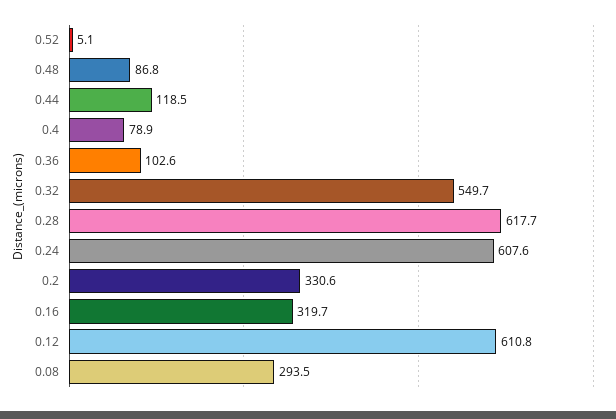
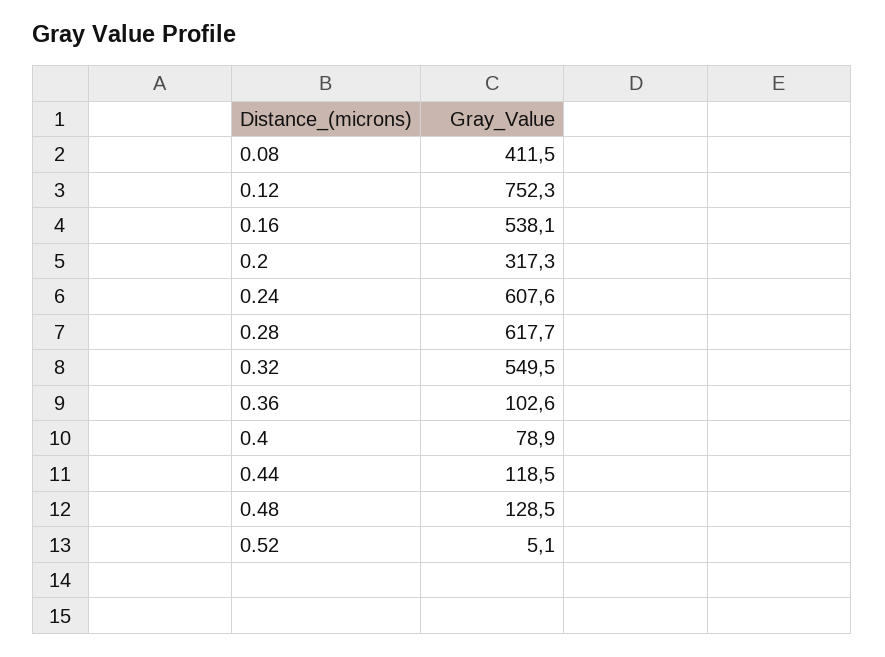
  {
    "0.52": 5.1,
-   "0.48": 86.8,
+   "0.48": 128.5,
    "0.44": 118.5,
    "0.4": 78.9,
    "0.36": 102.6,
-   "0.32": 549.7,
+   "0.32": 549.5,
    "0.28": 617.7,
    "0.24": 607.6,
-   "0.2": 330.6,
+   "0.2": 317.3,
-   "0.16": 319.7,
+   "0.16": 538.1,
-   "0.12": 610.8,
+   "0.12": 752.3,
-   "0.08": 293.5
+   "0.08": 411.5
  }

